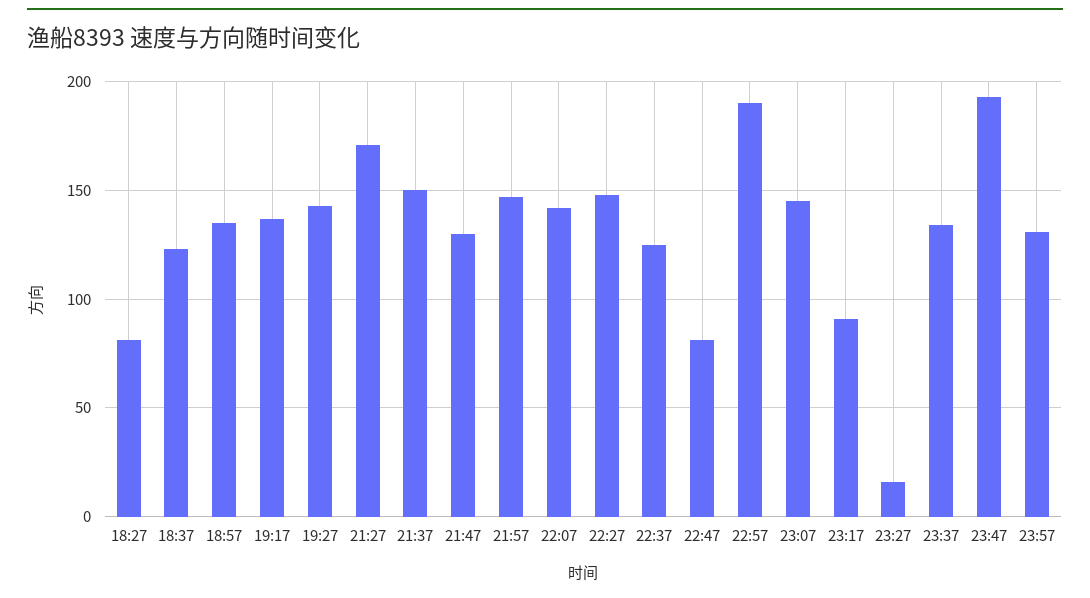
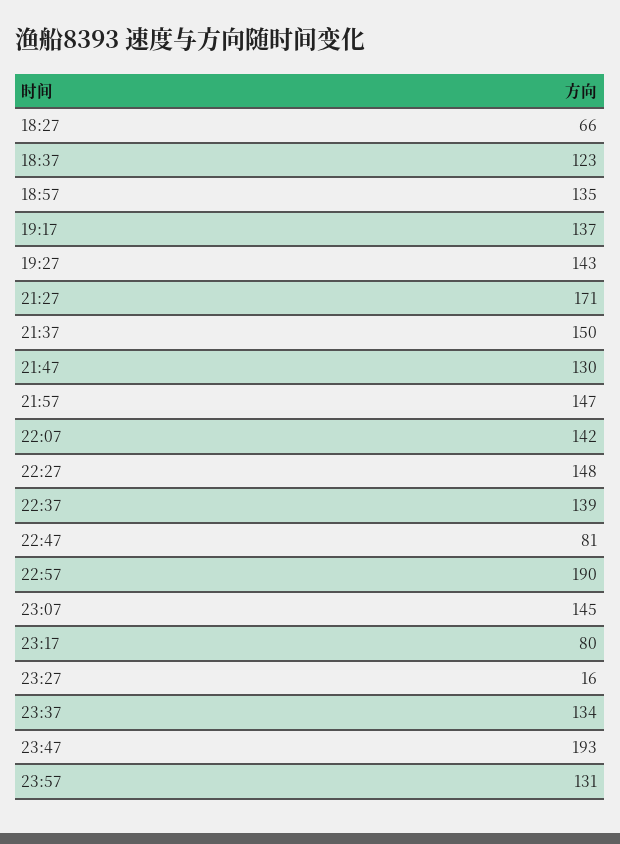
  {
-   "18:27": 80,
+   "18:27": 66,
    "18:37": 123,
    "18:57": 135,
    "19:17": 137,
    "19:27": 143,
    "21:27": 171,
    "21:37": 150,
    "21:47": 130,
    "21:57": 147,
    "22:07": 142,
    "22:27": 148,
-   "22:37": 125,
+   "22:37": 139,
    "22:47": 81,
    "22:57": 190,
    "23:07": 145,
-   "23:17": 90,
+   "23:17": 80,
    "23:27": 16,
    "23:37": 134,
    "23:47": 193,
    "23:57": 131
  }

